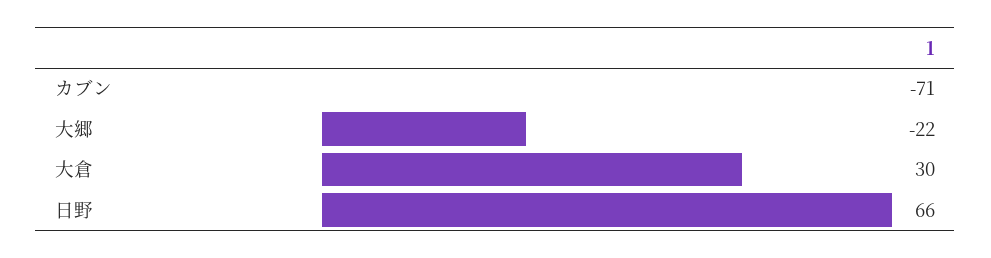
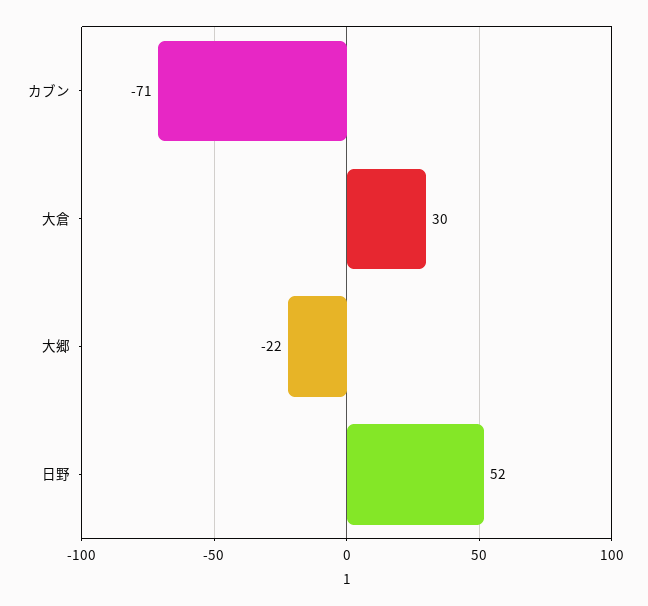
  {
    "カブン": -71,
    "大郷": -22,
    "大倉": 30,
-   "日野": 66
+   "日野": 52
  }

